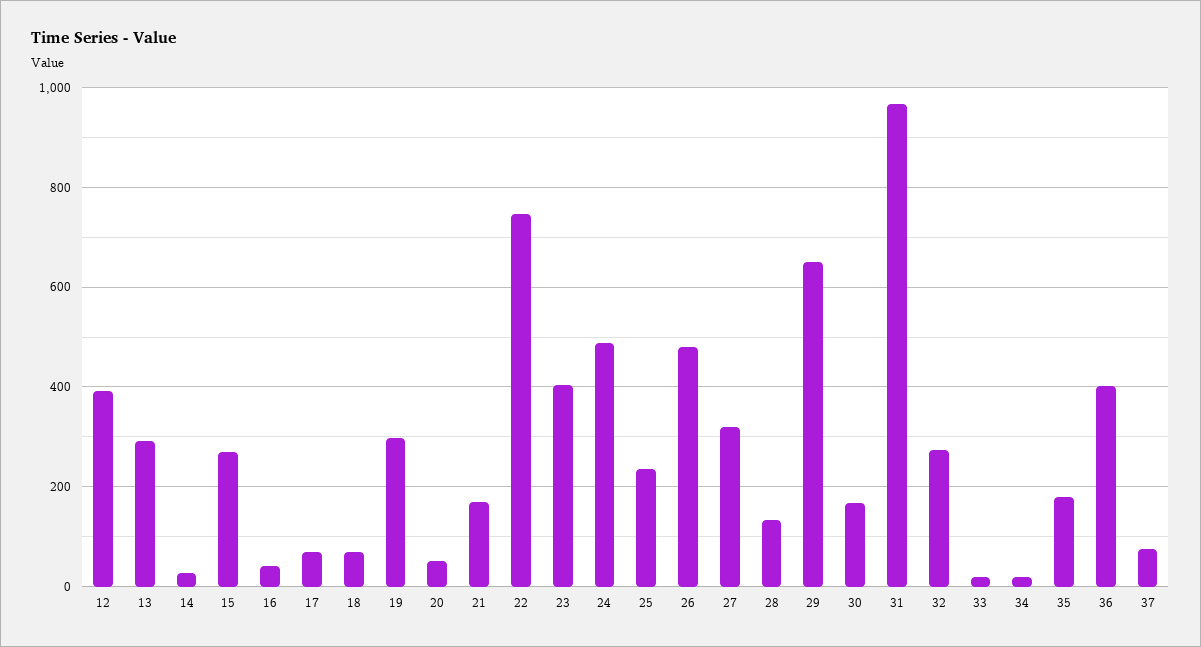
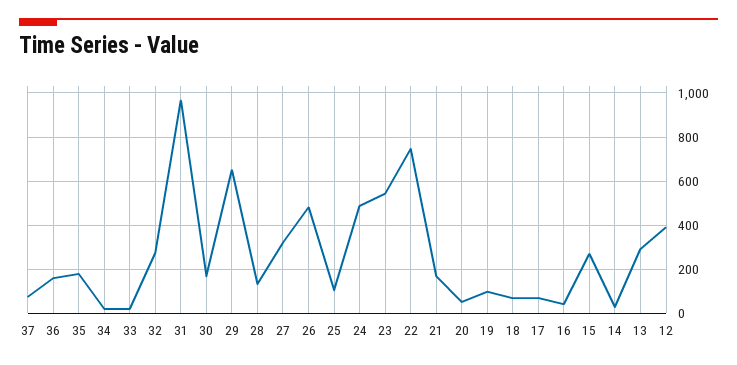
  {
    "12": 400,
    "13": 300,
    "14": 20,
    "15": 280,
    "16": 40,
    "17": 80,
    "18": 60,
-   "19": 300,
+   "19": 100,
    "20": 60,
    "21": 160,
    "22": 740,
-   "23": 400,
+   "23": 550,
    "24": 480,
-   "25": 240,
+   "25": 100,
    "26": 480,
    "27": 320,
    "28": 140,
    "29": 660,
    "30": 160,
    "31": 960,
    "32": 280,
    "33": 20,
    "34": 20,
    "35": 180,
-   "36": 400,
+   "36": 150,
    "37": 80
  }

